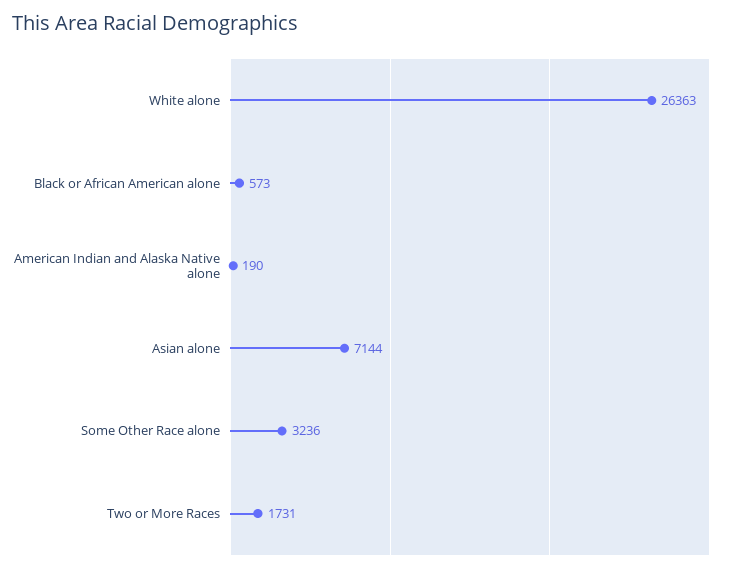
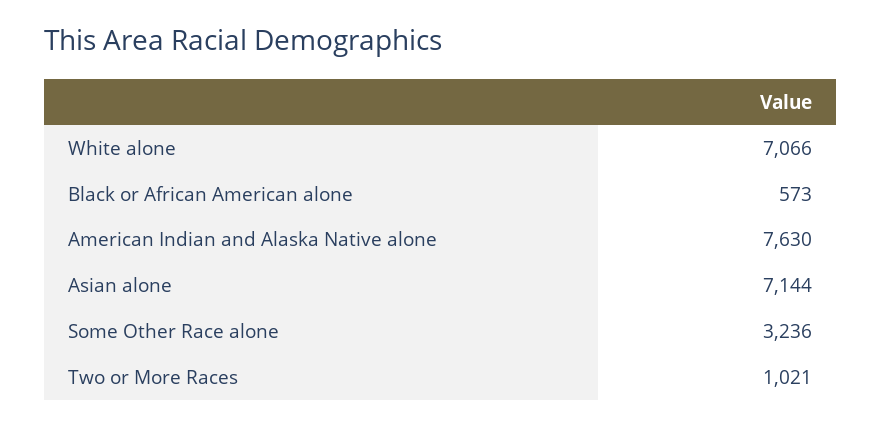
  {
-   "White alone": 26363,
+   "White alone": 7066,
    "Black or African American alone": 573,
-   "American Indian and Alaska Native alone": 190,
+   "American Indian and Alaska Native alone": 7630,
    "Asian alone": 7144,
    "Some Other Race alone": 3236,
-   "Two or More Races": 1731
+   "Two or More Races": 1021
  }

